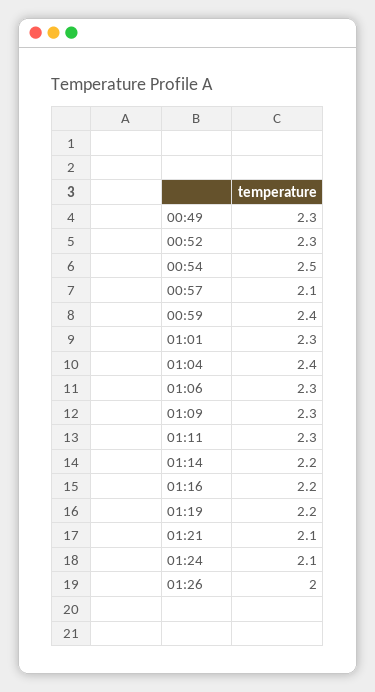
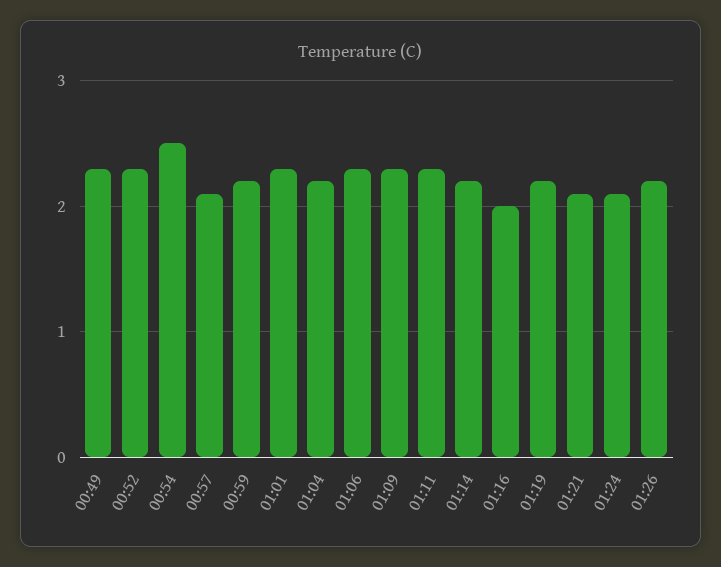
  {
    "00:49": 2.3,
    "00:52": 2.3,
    "00:54": 2.5,
    "00:57": 2.1,
-   "00:59": 2.4,
+   "00:59": 2.2,
    "01:01": 2.3,
-   "01:04": 2.4,
+   "01:04": 2.2,
    "01:06": 2.3,
    "01:09": 2.3,
    "01:11": 2.3,
    "01:14": 2.2,
-   "01:16": 2.2,
+   "01:16": 2,
    "01:19": 2.2,
    "01:21": 2.1,
    "01:24": 2.1,
-   "01:26": 2
+   "01:26": 2.2
  }

